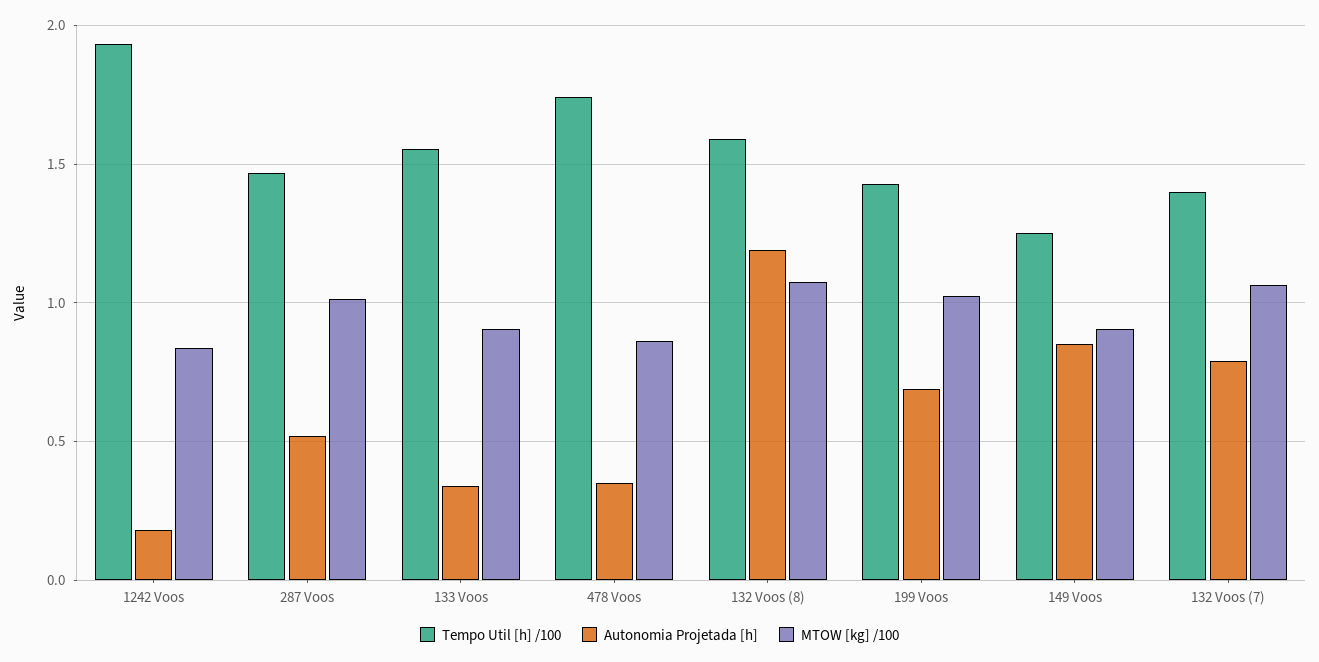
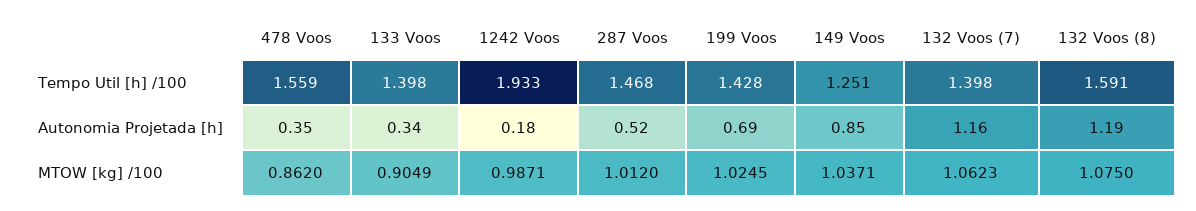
  {
    "Tempo Util [h] /100": {
      "1242 Voos": 1.933,
      "287 Voos": 1.468,
-     "133 Voos": 1.55,
+     "133 Voos": 1.398,
-     "478 Voos": 1.75,
+     "478 Voos": 1.559,
      "132 Voos (8)": 1.591,
      "199 Voos": 1.428,
      "149 Voos": 1.251,
      "132 Voos (7)": 1.398
    },
    "Autonomia Projetada [h]": {
      "1242 Voos": 0.18,
      "287 Voos": 0.52,
      "133 Voos": 0.34,
      "478 Voos": 0.35,
      "132 Voos (8)": 1.19,
      "199 Voos": 0.69,
      "149 Voos": 0.85,
-     "132 Voos (7)": 0.8
+     "132 Voos (7)": 1.16
    },
    "MTOW [kg] /100": {
-     "1242 Voos": 0.85,
+     "1242 Voos": 0.9871,
      "287 Voos": 1.012,
      "133 Voos": 0.9049,
      "478 Voos": 0.862,
      "132 Voos (8)": 1.075,
      "199 Voos": 1.0245,
-     "149 Voos": 0.9,
+     "149 Voos": 1.0371,
      "132 Voos (7)": 1.0623
    }
  }

